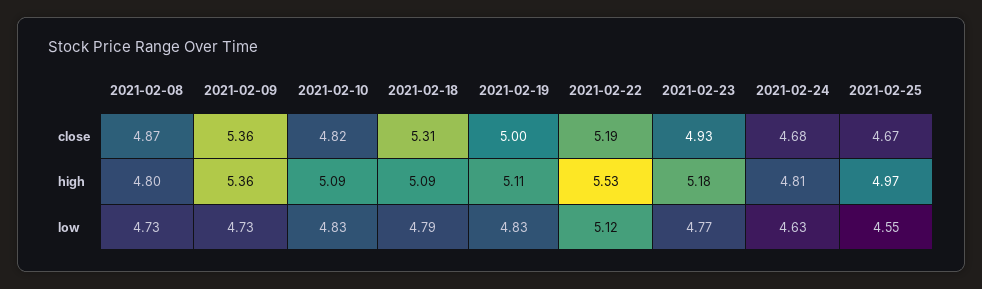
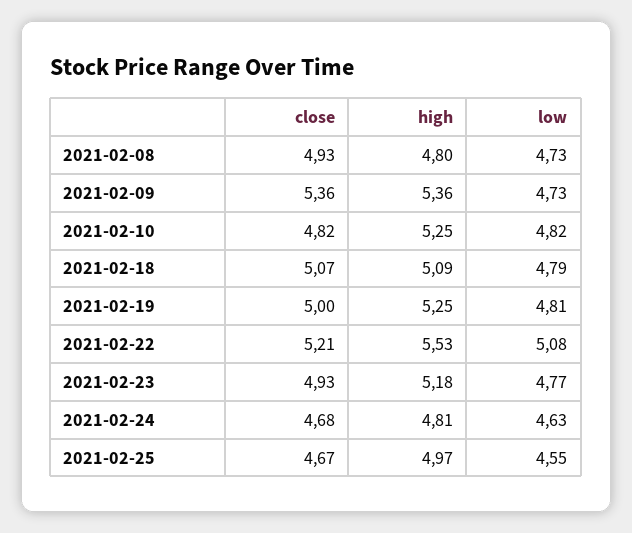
  {
    "2021-02-08": {
-     "close": 4.87,
+     "close": 4.93,
      "high": 4.8,
      "low": 4.73
    },
    "2021-02-09": {
      "close": 5.36,
      "high": 5.36,
      "low": 4.73
    },
    "2021-02-10": {
      "close": 4.82,
-     "high": 5.09,
+     "high": 5.25,
-     "low": 4.83
+     "low": 4.82
    },
    "2021-02-18": {
-     "close": 5.31,
+     "close": 5.07,
      "high": 5.09,
      "low": 4.79
    },
    "2021-02-19": {
      "close": 5,
-     "high": 5.11,
+     "high": 5.25,
-     "low": 4.83
+     "low": 4.81
    },
    "2021-02-22": {
-     "close": 5.19,
+     "close": 5.21,
      "high": 5.53,
-     "low": 5.12
+     "low": 5.08
    },
    "2021-02-23": {
      "close": 4.93,
      "high": 5.18,
      "low": 4.77
    },
    "2021-02-24": {
      "close": 4.68,
      "high": 4.81,
      "low": 4.63
    },
    "2021-02-25": {
      "close": 4.67,
      "high": 4.97,
      "low": 4.55
    }
  }

